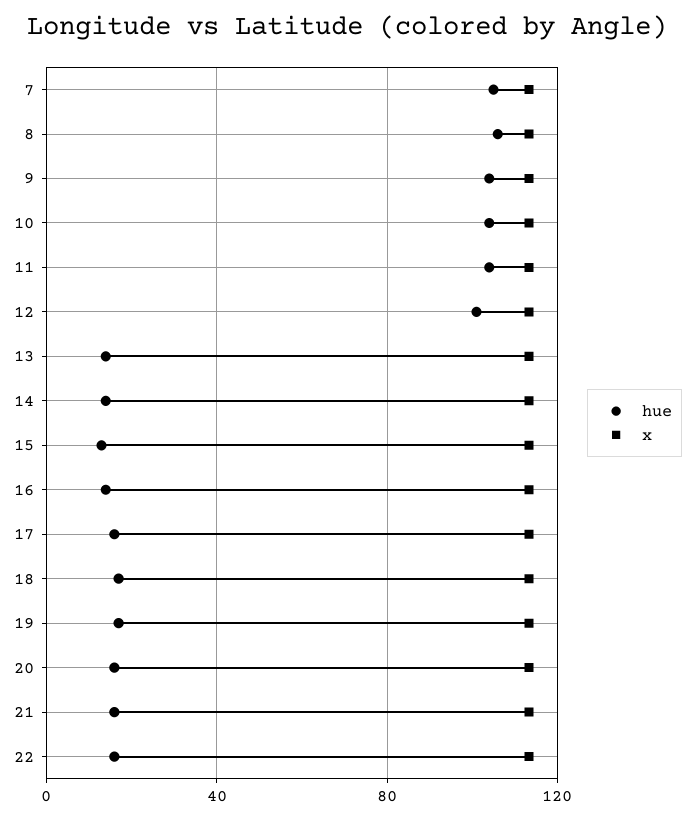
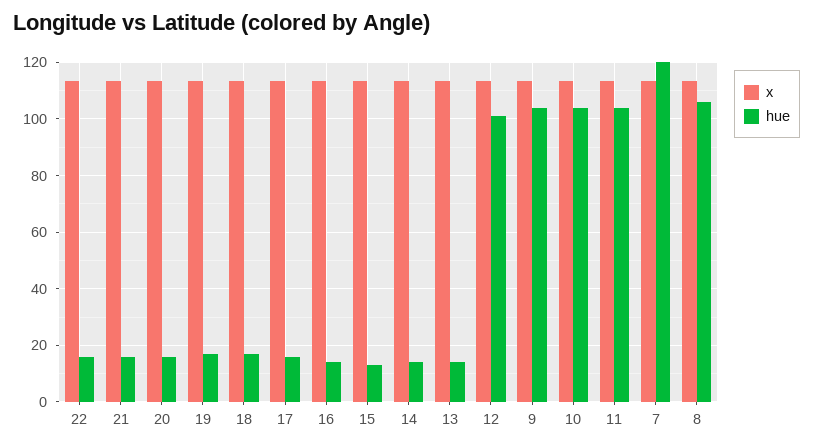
  {
    "hue": {
-     "7": 105,
+     "7": 120,
      "8": 105,
      "9": 105,
      "10": 105,
      "11": 105,
      "12": 100,
      "13": 15,
      "14": 15,
      "15": 12.5,
      "16": 15,
      "17": 15,
      "18": 17.5,
      "19": 17.5,
      "20": 15,
      "21": 15,
      "22": 15
    },
    "x": {
      "7": 112.5,
      "8": 112.5,
      "9": 112.5,
      "10": 112.5,
      "11": 112.5,
      "12": 112.5,
      "13": 112.5,
      "14": 112.5,
      "15": 112.5,
      "16": 112.5,
      "17": 112.5,
      "18": 112.5,
      "19": 112.5,
      "20": 112.5,
      "21": 112.5,
      "22": 112.5
    }
  }

